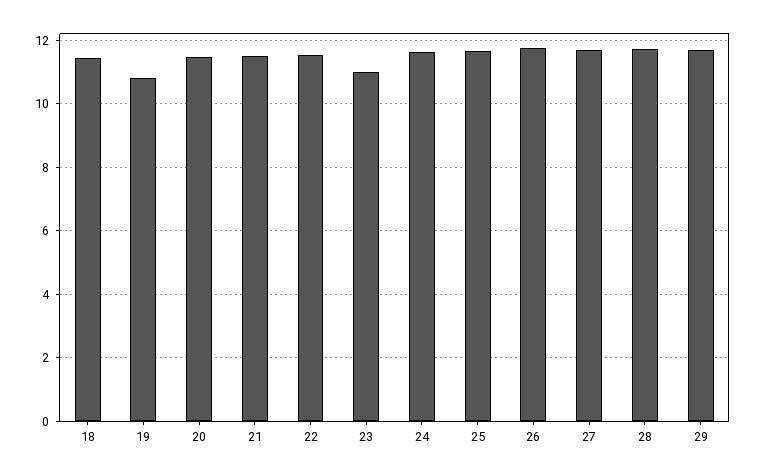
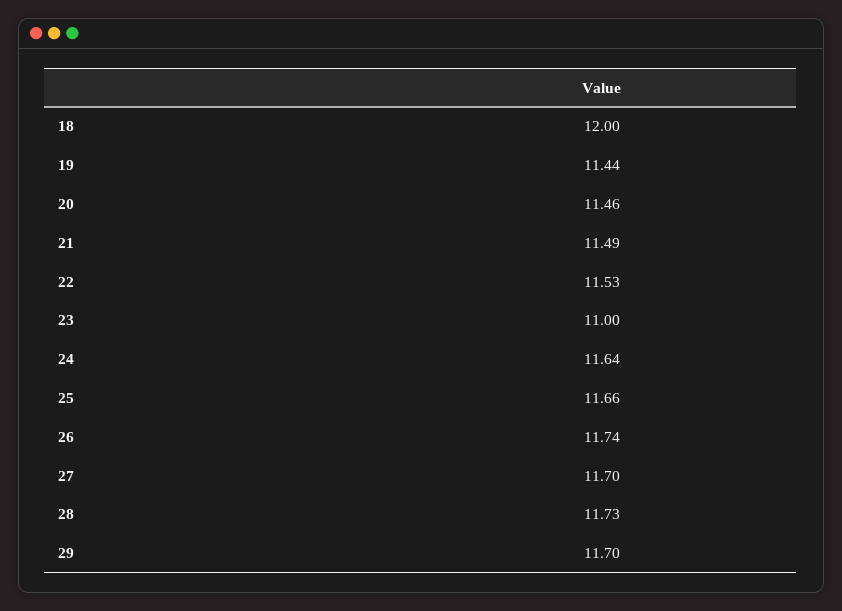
  {
-   "18": 11.4,
+   "18": 12,
-   "19": 10.8,
+   "19": 11.44,
    "20": 11.46,
    "21": 11.49,
    "22": 11.53,
    "23": 11,
    "24": 11.64,
    "25": 11.66,
    "26": 11.74,
    "27": 11.7,
    "28": 11.73,
    "29": 11.7
  }

